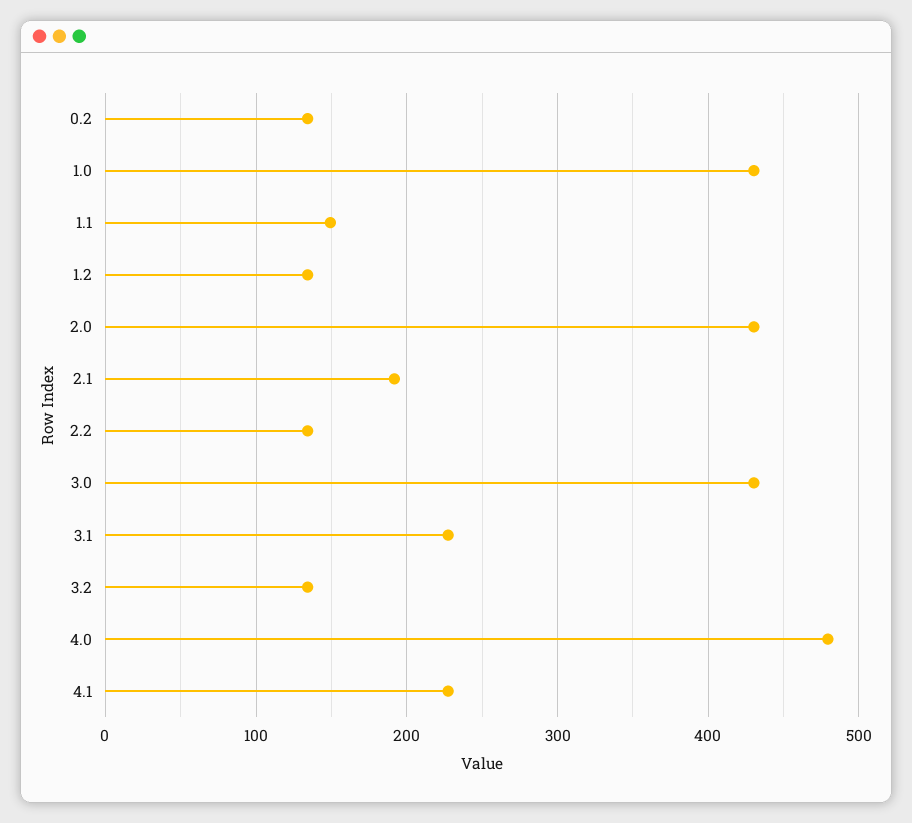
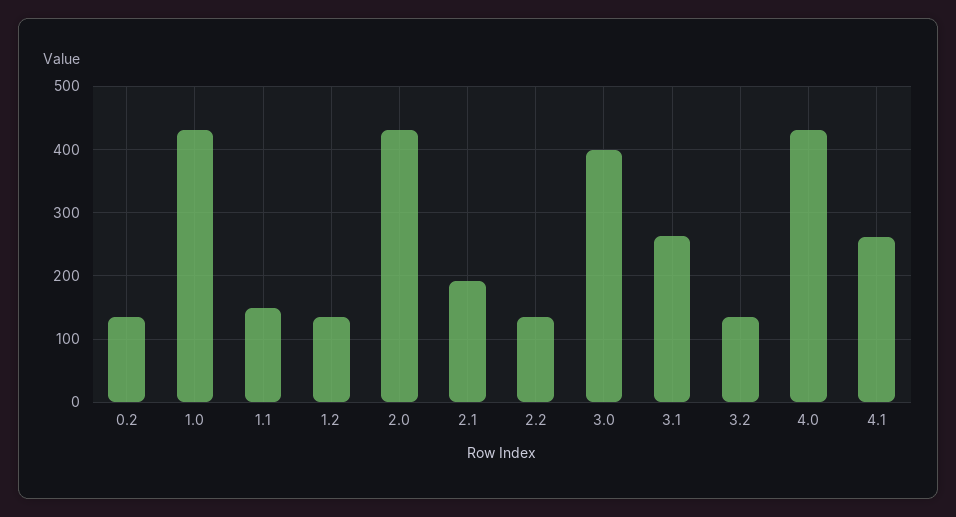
  {
    "0.2": 130,
    "1.0": 430,
    "1.1": 150,
    "1.2": 130,
    "2.0": 430,
    "2.1": 190,
    "2.2": 130,
-   "3.0": 430,
+   "3.0": 400,
-   "3.1": 230,
+   "3.1": 260,
    "3.2": 130,
-   "4.0": 480,
+   "4.0": 430,
-   "4.1": 230
+   "4.1": 260
  }

